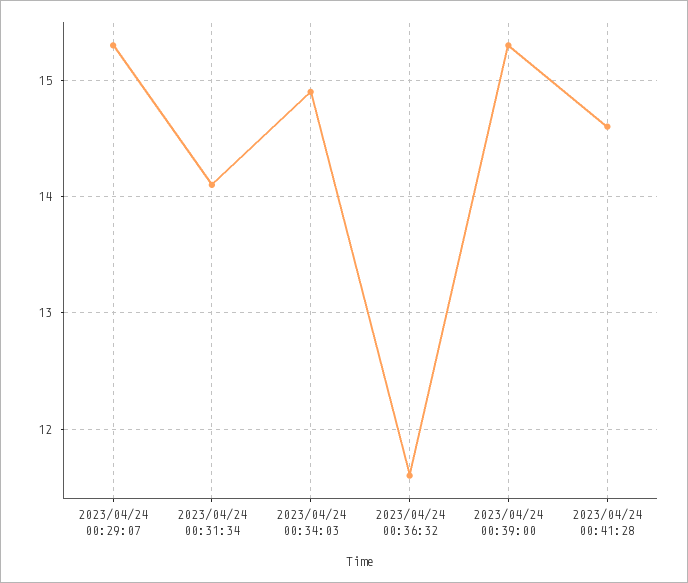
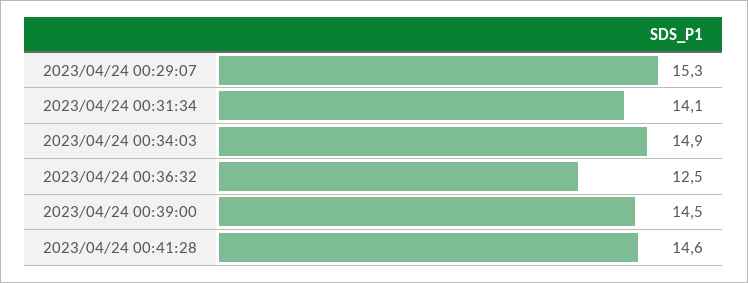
  {
    "2023/04/24 00:29:07": 15.3,
    "2023/04/24 00:31:34": 14.1,
    "2023/04/24 00:34:03": 14.9,
-   "2023/04/24 00:36:32": 11.6,
+   "2023/04/24 00:36:32": 12.5,
-   "2023/04/24 00:39:00": 15.3,
+   "2023/04/24 00:39:00": 14.5,
    "2023/04/24 00:41:28": 14.6
  }

